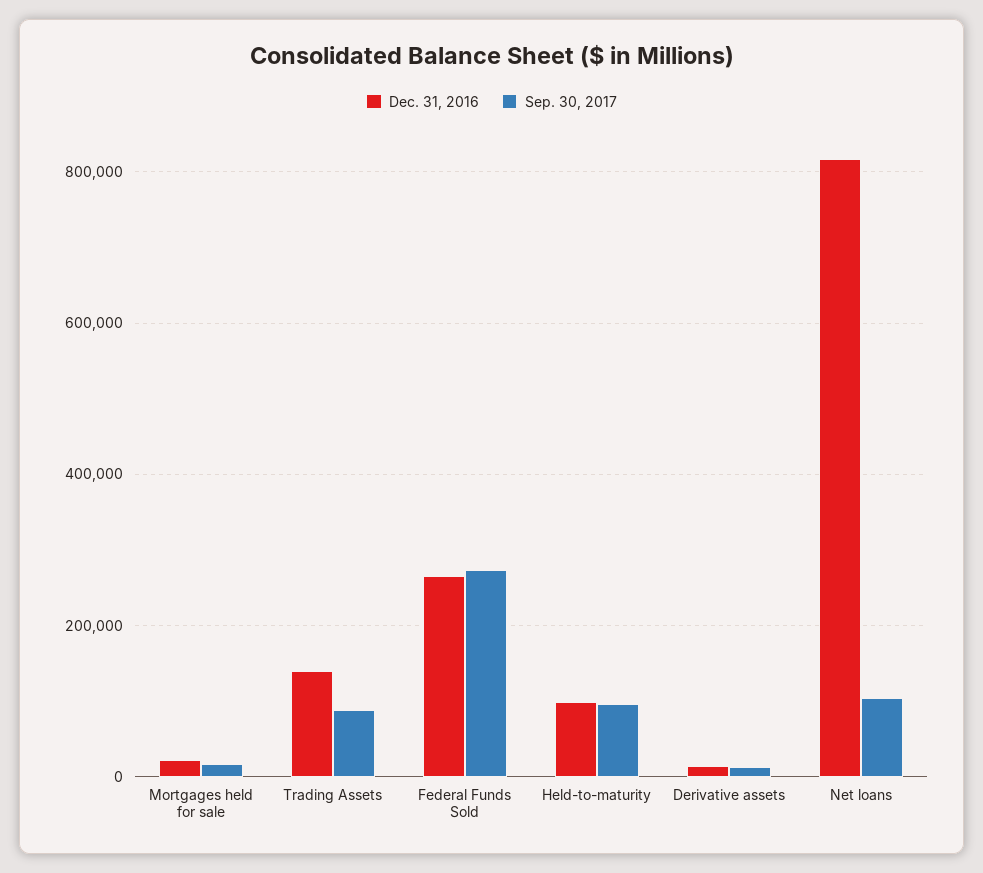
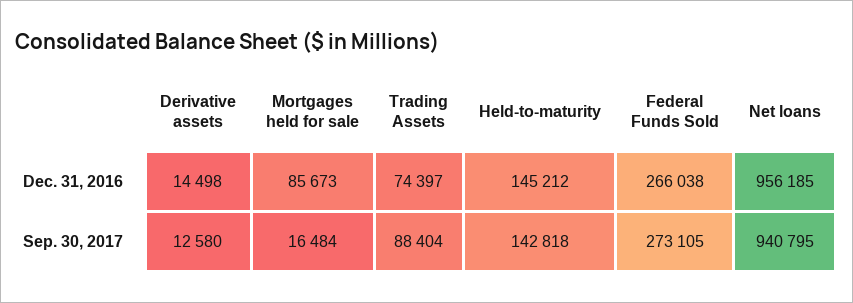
  {
    "Dec. 31, 2016": {
-     "Mortgages held for sale": 20000,
+     "Mortgages held for sale": 85673,
-     "Trading Assets": 140000,
+     "Trading Assets": 74397,
      "Federal Funds Sold": 266038,
-     "Held-to-maturity": 100000,
+     "Held-to-maturity": 145212,
      "Derivative assets": 14498,
-     "Net loans": 820000
+     "Net loans": 956185
    },
    "Sep. 30, 2017": {
      "Mortgages held for sale": 16484,
      "Trading Assets": 88404,
      "Federal Funds Sold": 273105,
-     "Held-to-maturity": 100000,
+     "Held-to-maturity": 142818,
      "Derivative assets": 12580,
-     "Net loans": 100000
+     "Net loans": 940795
    }
  }

